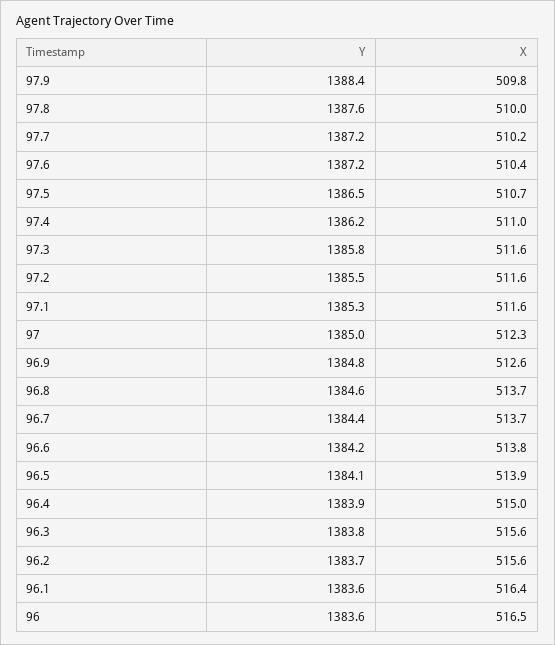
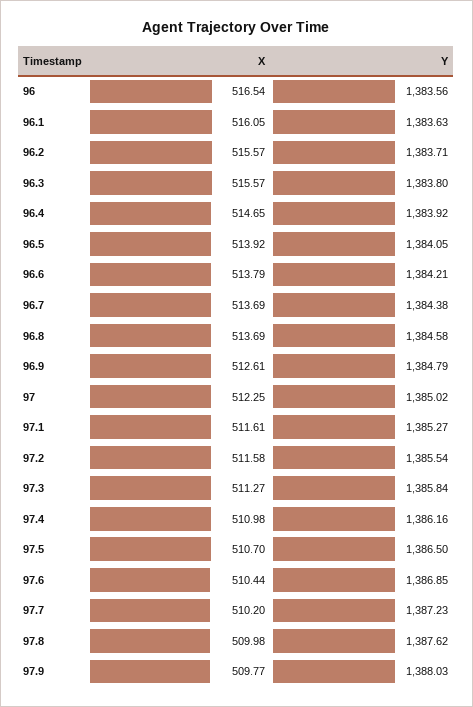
  {
    "Y": {
-     "97.9": 1388.4,
+     "97.9": 1388.03,
      "97.8": 1387.62,
      "97.7": 1387.23,
-     "97.6": 1387.2,
+     "97.6": 1386.85,
      "97.5": 1386.5,
      "97.4": 1386.16,
      "97.3": 1385.84,
      "97.2": 1385.54,
      "97.1": 1385.27,
      "97": 1385.02,
      "96.9": 1384.79,
      "96.8": 1384.58,
      "96.7": 1384.38,
      "96.6": 1384.21,
      "96.5": 1384.05,
      "96.4": 1383.92,
      "96.3": 1383.8,
      "96.2": 1383.71,
      "96.1": 1383.63,
      "96": 1383.56
    },
    "X": {
      "97.9": 509.77,
      "97.8": 509.98,
      "97.7": 510.2,
      "97.6": 510.44,
      "97.5": 510.7,
      "97.4": 510.98,
-     "97.3": 511.6,
+     "97.3": 511.27,
      "97.2": 511.58,
      "97.1": 511.61,
      "97": 512.25,
      "96.9": 512.61,
      "96.8": 513.69,
      "96.7": 513.69,
      "96.6": 513.79,
      "96.5": 513.92,
-     "96.4": 515,
+     "96.4": 514.65,
      "96.3": 515.57,
      "96.2": 515.57,
-     "96.1": 516.4,
+     "96.1": 516.05,
      "96": 516.54
    }
  }

